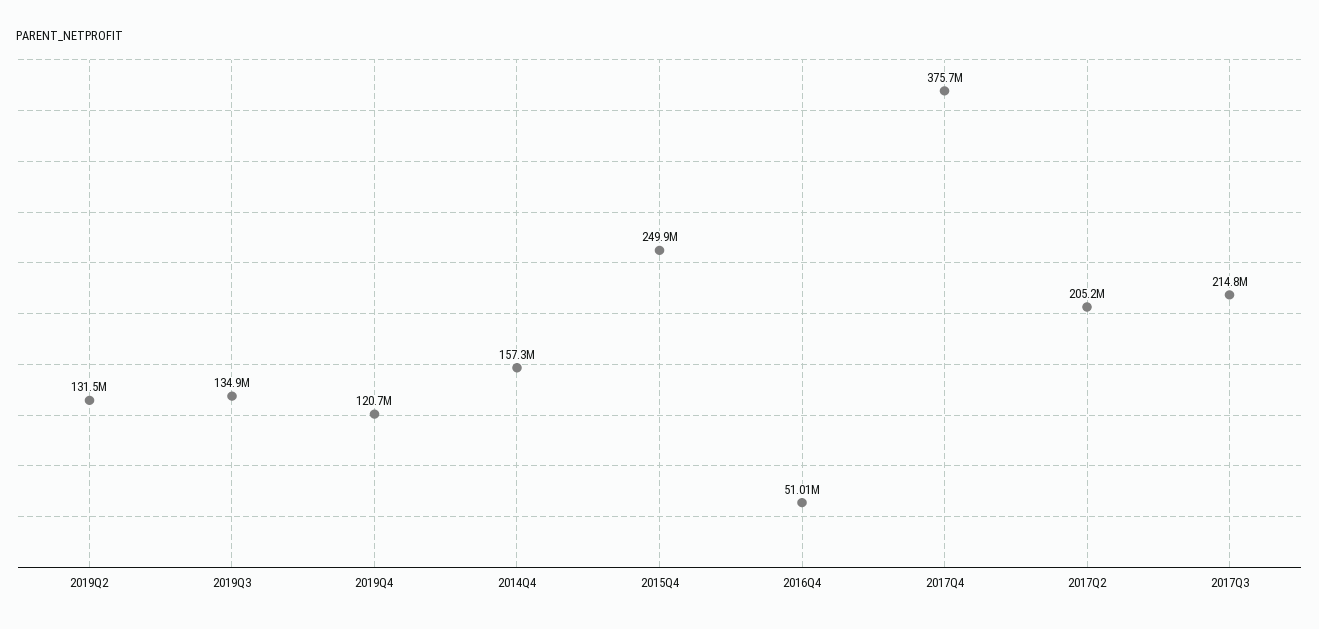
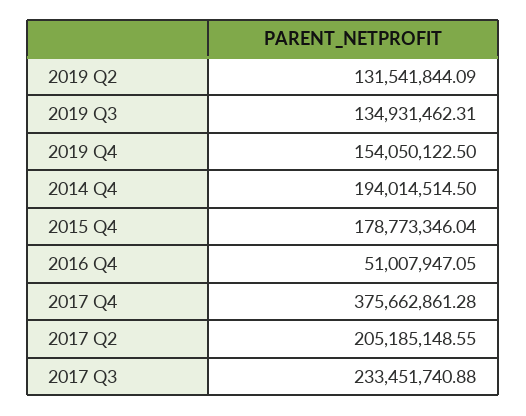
  {
    "2019Q2": 131541844.09,
    "2019Q3": 134931462.31,
-   "2019Q4": 120700000,
+   "2019Q4": 154050122.5,
-   "2014Q4": 157300000,
+   "2014Q4": 194014514.5,
-   "2015Q4": 249900000,
+   "2015Q4": 178773346.04,
    "2016Q4": 51007947.05,
    "2017Q4": 375662861.28,
    "2017Q2": 205185148.55,
-   "2017Q3": 214800000
+   "2017Q3": 233451740.88
  }

